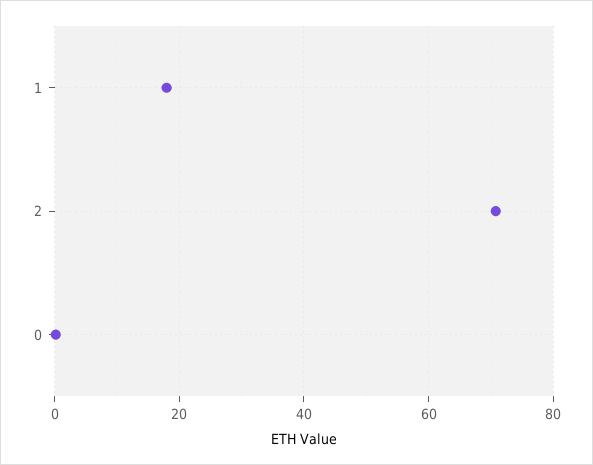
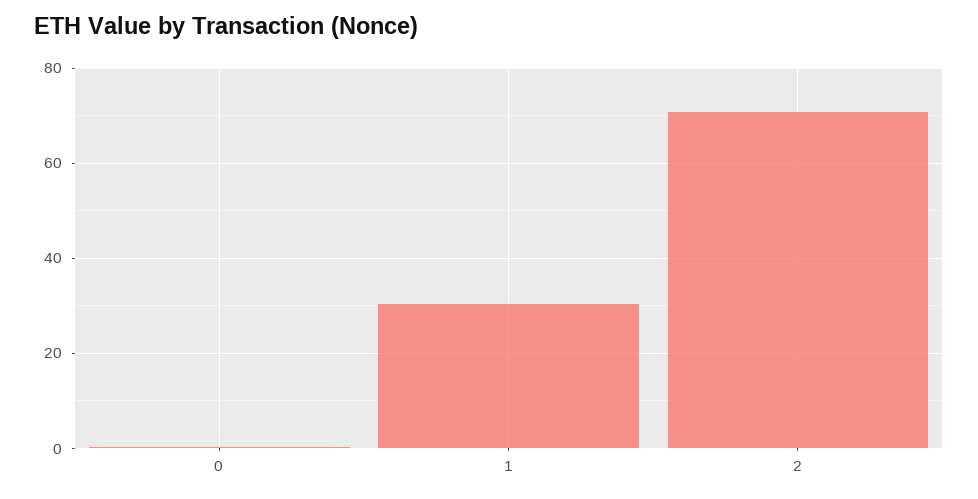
  {
-   "1": 18,
+   "1": 30,
    "2": 70,
    "0": 0
  }

